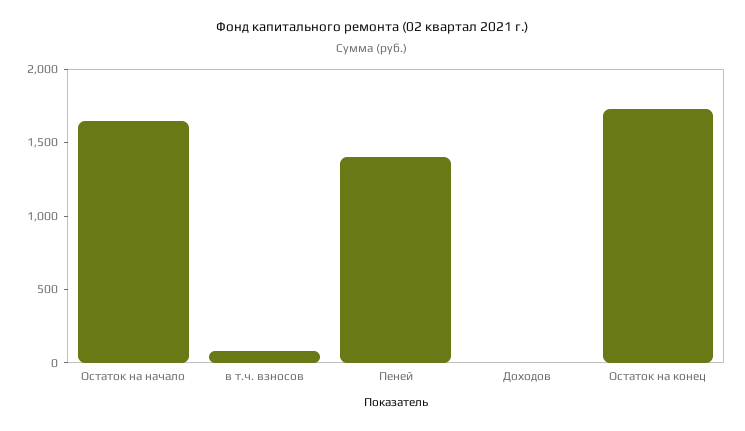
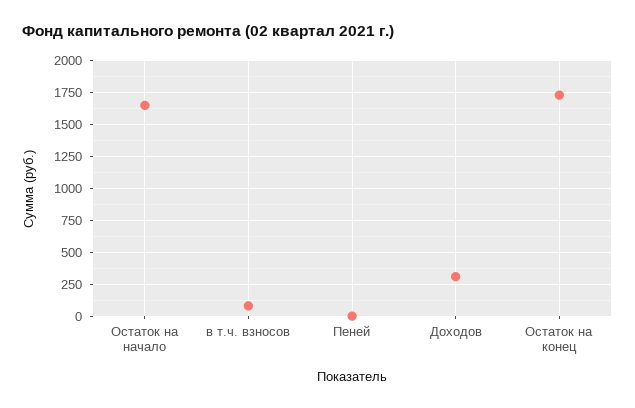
  {
    "Остаток на начало": 1650,
    "в т.ч. взносов": 100,
-   "Пеней": 1400,
+   "Пеней": 0,
-   "Доходов": 0,
+   "Доходов": 300,
    "Остаток на конец": 1750
  }

